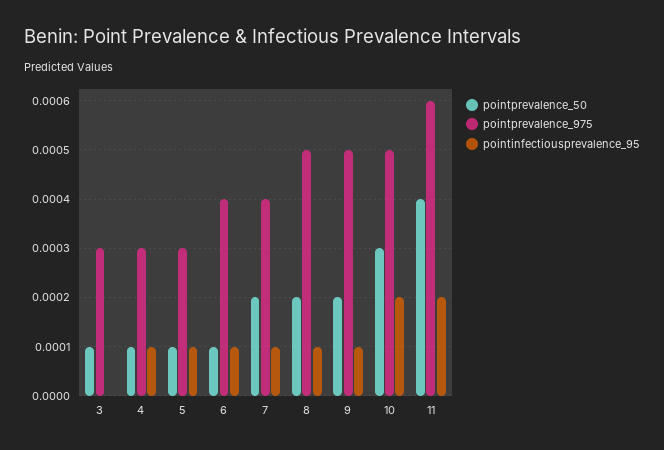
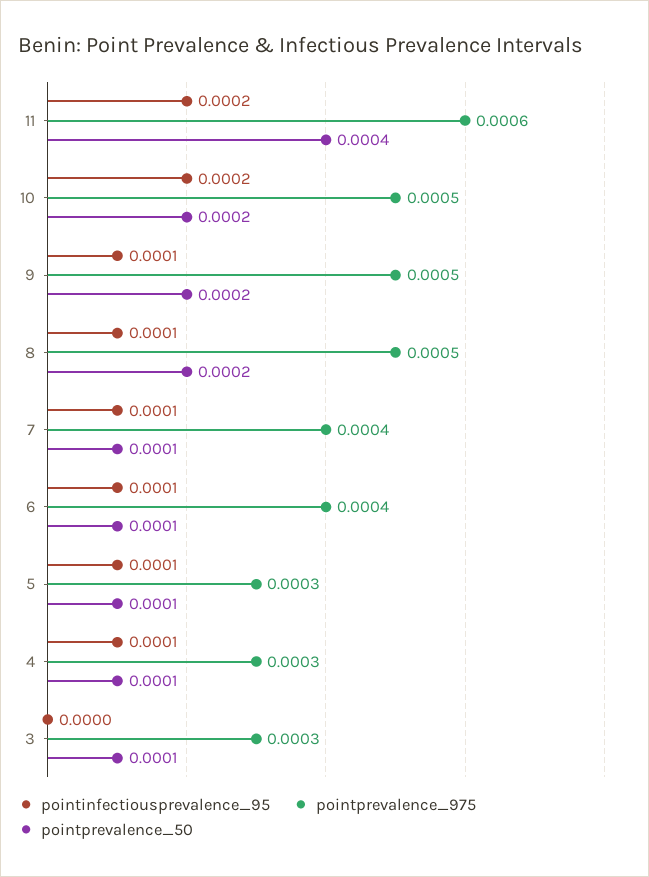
  {
    "pointprevalence_50": {
      "3": 0.0001,
      "4": 0.0001,
      "5": 0.0001,
      "6": 0.0001,
-     "7": 0.0002,
+     "7": 0.0001,
      "8": 0.0002,
      "9": 0.0002,
-     "10": 0.0003,
+     "10": 0.0002,
      "11": 0.0004
    },
    "pointprevalence_975": {
      "3": 0.0003,
      "4": 0.0003,
      "5": 0.0003,
      "6": 0.0004,
      "7": 0.0004,
      "8": 0.0005,
      "9": 0.0005,
      "10": 0.0005,
      "11": 0.0006
    },
    "pointinfectiousprevalence_95": {
      "3": 0,
      "4": 0.0001,
      "5": 0.0001,
      "6": 0.0001,
      "7": 0.0001,
      "8": 0.0001,
      "9": 0.0001,
      "10": 0.0002,
      "11": 0.0002
    }
  }

